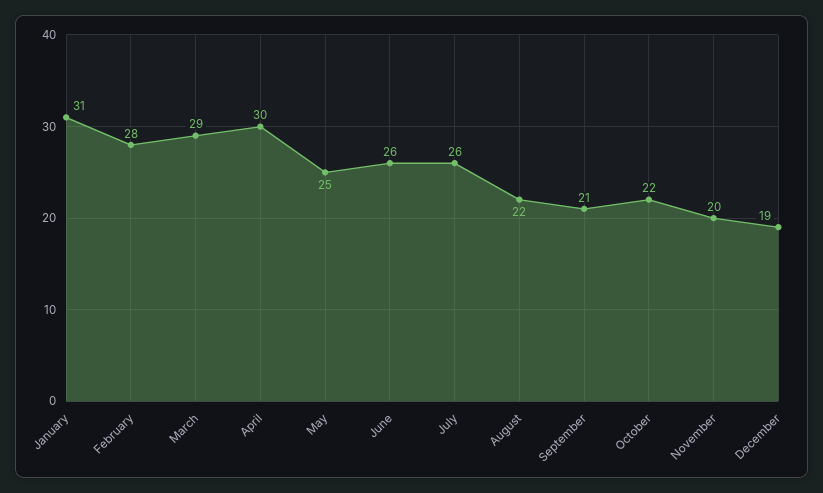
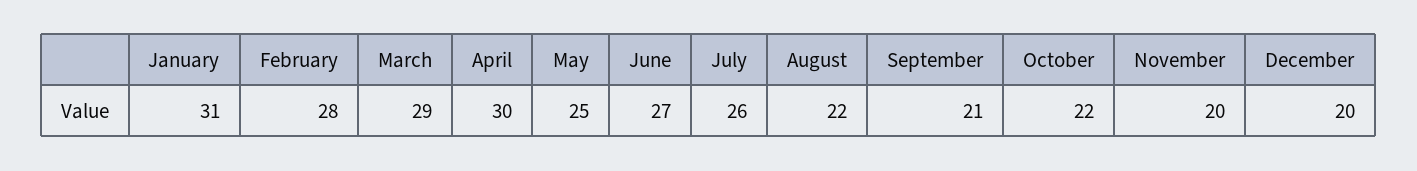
  {
    "January": 31,
    "February": 28,
    "March": 29,
    "April": 30,
    "May": 25,
-   "June": 26,
+   "June": 27,
    "July": 26,
    "August": 22,
    "September": 21,
    "October": 22,
    "November": 20,
-   "December": 19
+   "December": 20
  }

